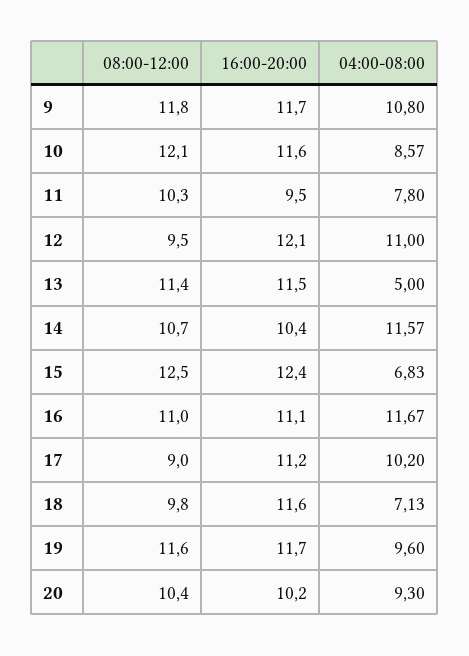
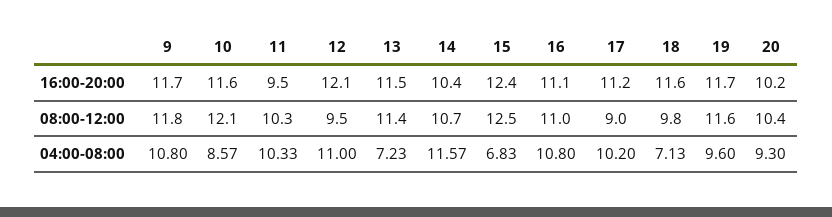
  {
    "08:00-12:00": {
      "9": 11.8,
      "10": 12.1,
      "11": 10.3,
      "12": 9.5,
      "13": 11.4,
      "14": 10.7,
      "15": 12.5,
      "16": 11,
      "17": 9,
      "18": 9.8,
      "19": 11.6,
      "20": 10.4
    },
    "16:00-20:00": {
      "9": 11.7,
      "10": 11.6,
      "11": 9.5,
      "12": 12.1,
      "13": 11.5,
      "14": 10.4,
      "15": 12.4,
      "16": 11.1,
      "17": 11.2,
      "18": 11.6,
      "19": 11.7,
      "20": 10.2
    },
    "04:00-08:00": {
      "9": 10.8,
      "10": 8.57,
-     "11": 7.8,
+     "11": 10.33,
      "12": 11,
-     "13": 5,
+     "13": 7.23,
      "14": 11.57,
      "15": 6.83,
-     "16": 11.67,
+     "16": 10.8,
      "17": 10.2,
      "18": 7.13,
      "19": 9.6,
      "20": 9.3
    }
  }

